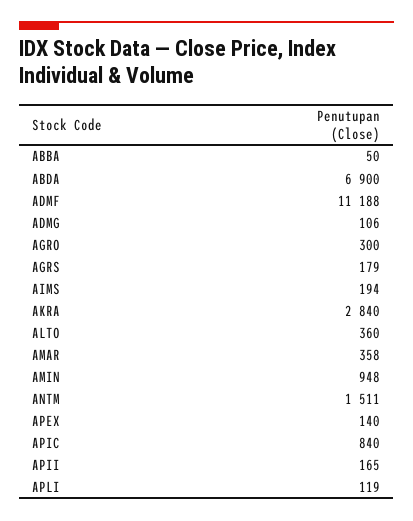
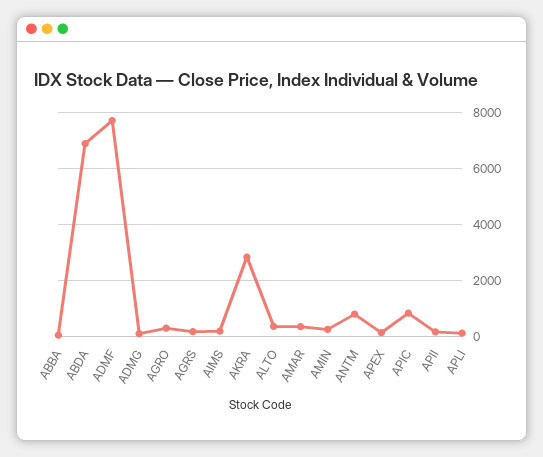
  {
    "ABBA": 50,
    "ABDA": 6900,
-   "ADMF": 11188,
+   "ADMF": 7750,
    "ADMG": 106,
    "AGRO": 300,
    "AGRS": 179,
    "AIMS": 194,
    "AKRA": 2840,
    "ALTO": 360,
    "AMAR": 358,
-   "AMIN": 948,
+   "AMIN": 250,
-   "ANTM": 1511,
+   "ANTM": 750,
    "APEX": 140,
    "APIC": 840,
    "APII": 165,
    "APLI": 119
  }

